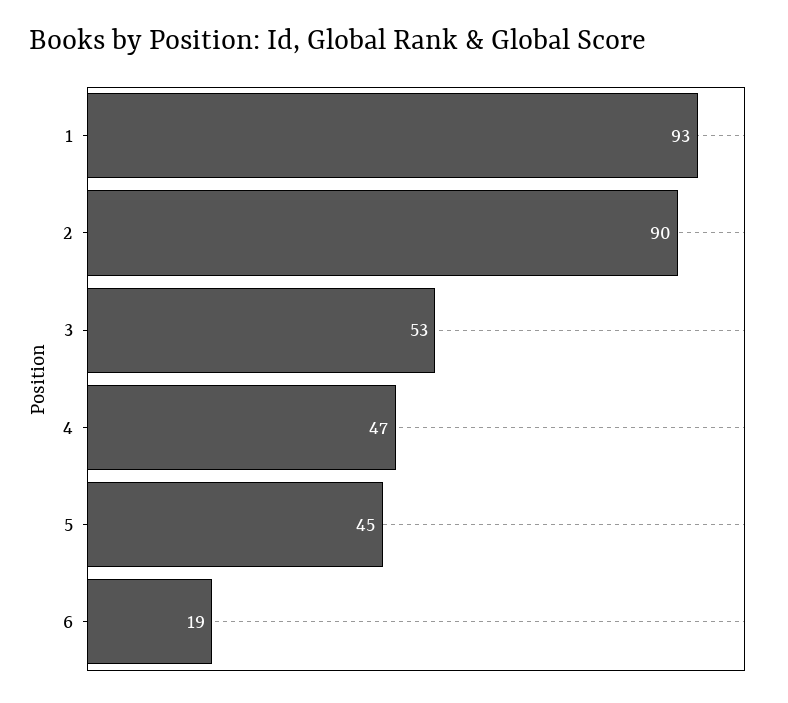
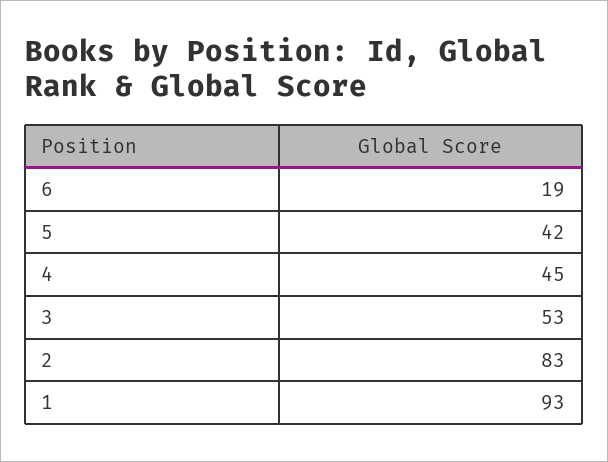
  {
    "1": 93,
-   "2": 90,
+   "2": 83,
    "3": 53,
-   "4": 47,
+   "4": 45,
-   "5": 45,
+   "5": 42,
    "6": 19
  }

